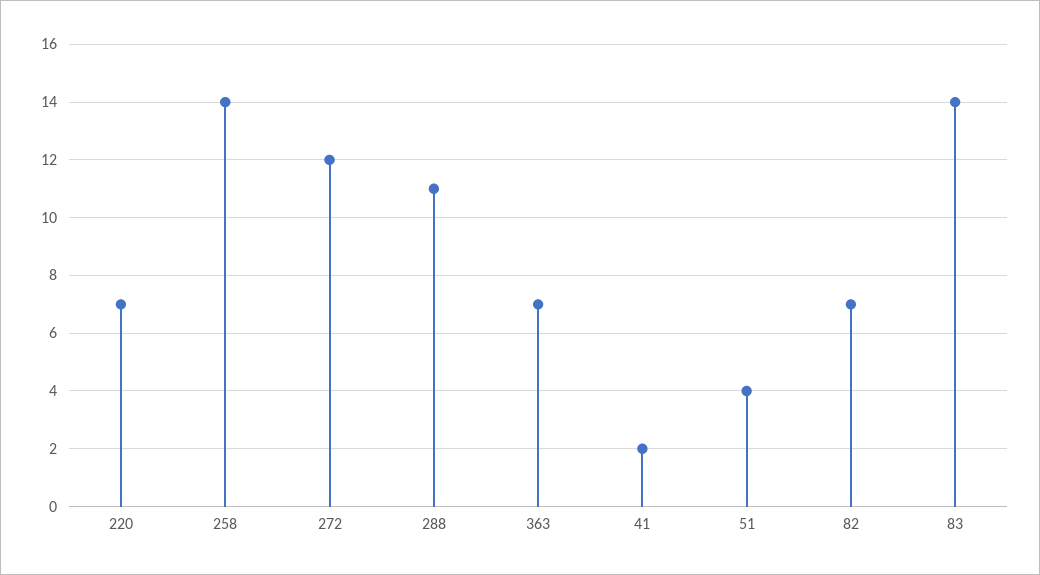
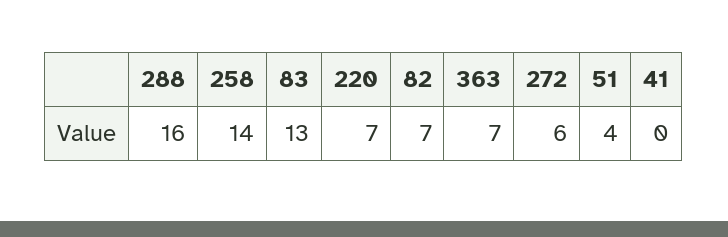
  {
    "220": 7,
    "258": 14,
-   "272": 12,
+   "272": 6,
-   "288": 11,
+   "288": 16,
    "363": 7,
-   "41": 2,
+   "41": 0,
    "51": 4,
    "82": 7,
-   "83": 14
+   "83": 13
  }

